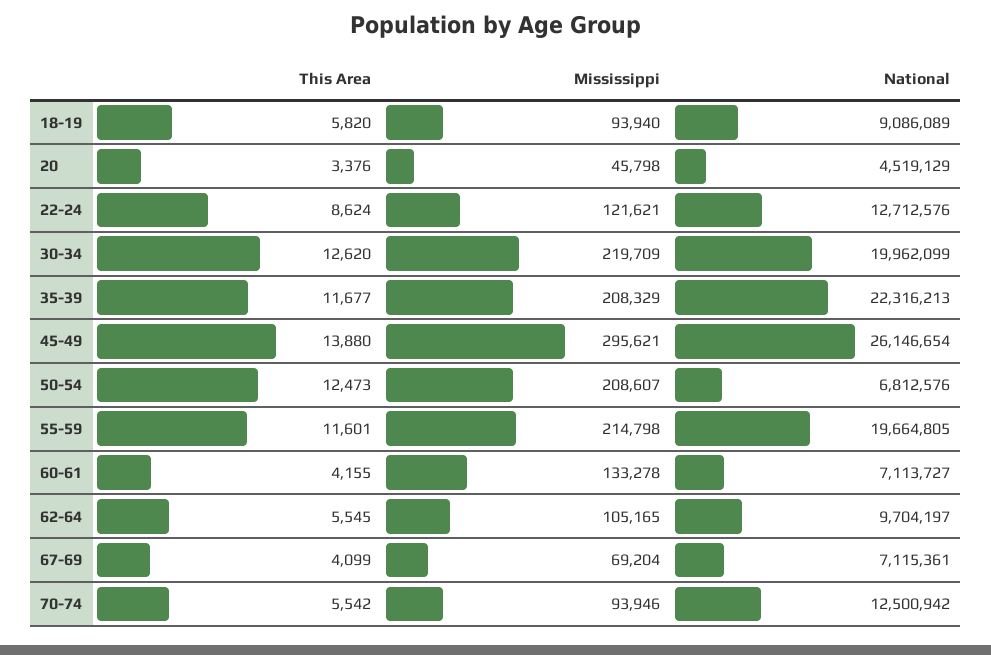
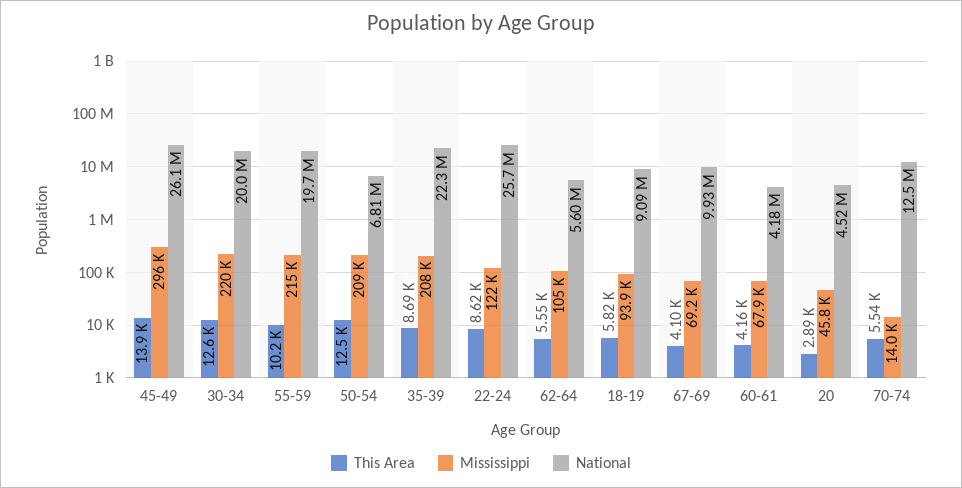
  {
    "This Area": {
      "18-19": 5820,
-     "20": 3376,
+     "20": 2890,
      "22-24": 8624,
      "30-34": 12620,
-     "35-39": 11677,
+     "35-39": 8690,
      "45-49": 13880,
      "50-54": 12473,
-     "55-59": 11601,
+     "55-59": 10200,
      "60-61": 4155,
      "62-64": 5545,
      "67-69": 4099,
      "70-74": 5542
    },
    "Mississippi": {
      "18-19": 93940,
      "20": 45798,
      "22-24": 121621,
      "30-34": 219709,
      "35-39": 208329,
      "45-49": 295621,
      "50-54": 208607,
      "55-59": 214798,
-     "60-61": 133278,
+     "60-61": 67900,
      "62-64": 105165,
      "67-69": 69204,
-     "70-74": 93946
+     "70-74": 14000
    },
    "National": {
      "18-19": 9086089,
      "20": 4519129,
-     "22-24": 12712576,
+     "22-24": 25700000,
      "30-34": 19962099,
      "35-39": 22316213,
      "45-49": 26146654,
      "50-54": 6812576,
      "55-59": 19664805,
-     "60-61": 7113727,
+     "60-61": 4180000,
-     "62-64": 9704197,
+     "62-64": 5600000,
-     "67-69": 7115361,
+     "67-69": 9930000,
      "70-74": 12500942
    }
  }

